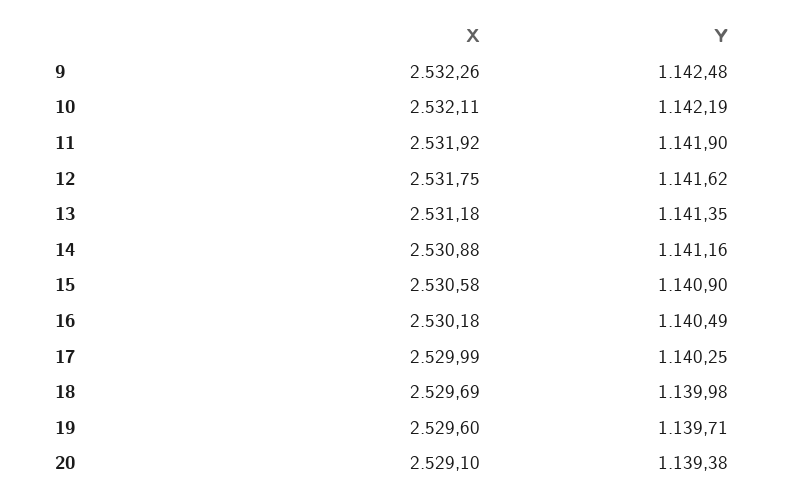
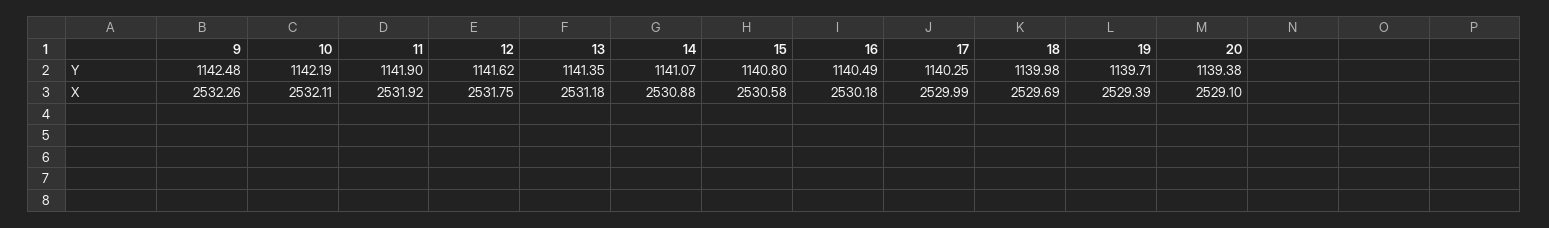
  {
    "X": {
      "9": 2532.26,
      "10": 2532.11,
      "11": 2531.92,
      "12": 2531.75,
      "13": 2531.18,
      "14": 2530.88,
      "15": 2530.58,
      "16": 2530.18,
      "17": 2529.99,
      "18": 2529.69,
-     "19": 2529.6,
+     "19": 2529.39,
      "20": 2529.1
    },
    "Y": {
      "9": 1142.48,
      "10": 1142.19,
      "11": 1141.9,
      "12": 1141.62,
      "13": 1141.35,
-     "14": 1141.16,
+     "14": 1141.07,
-     "15": 1140.9,
+     "15": 1140.8,
      "16": 1140.49,
      "17": 1140.25,
      "18": 1139.98,
      "19": 1139.71,
      "20": 1139.38
    }
  }

